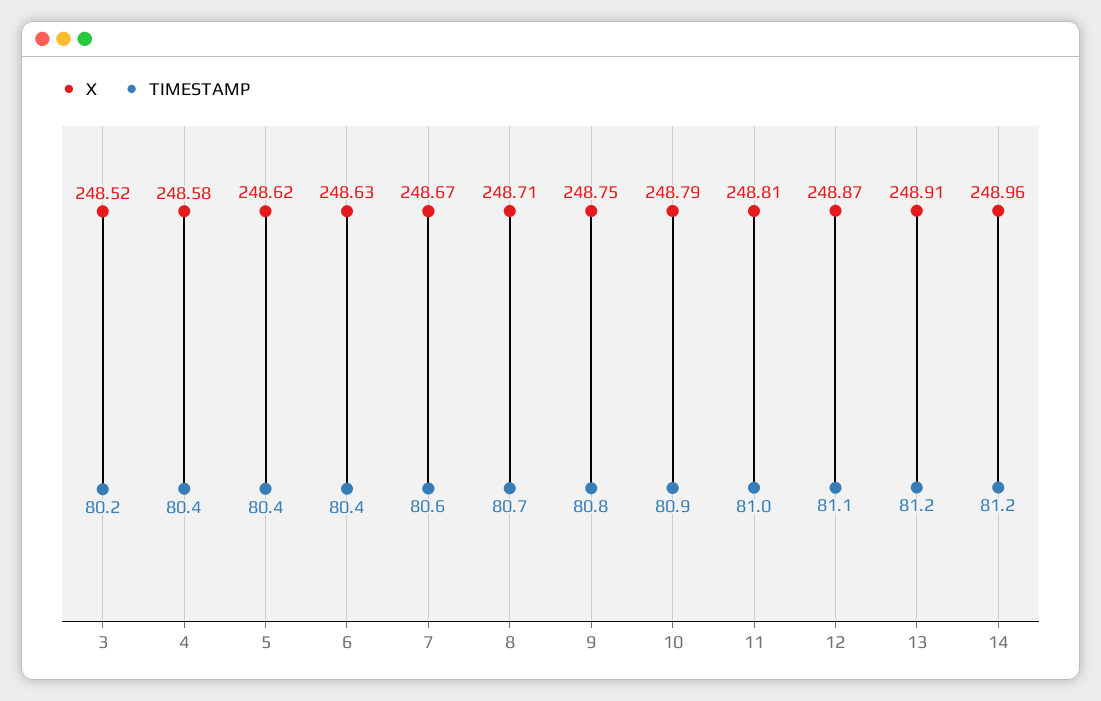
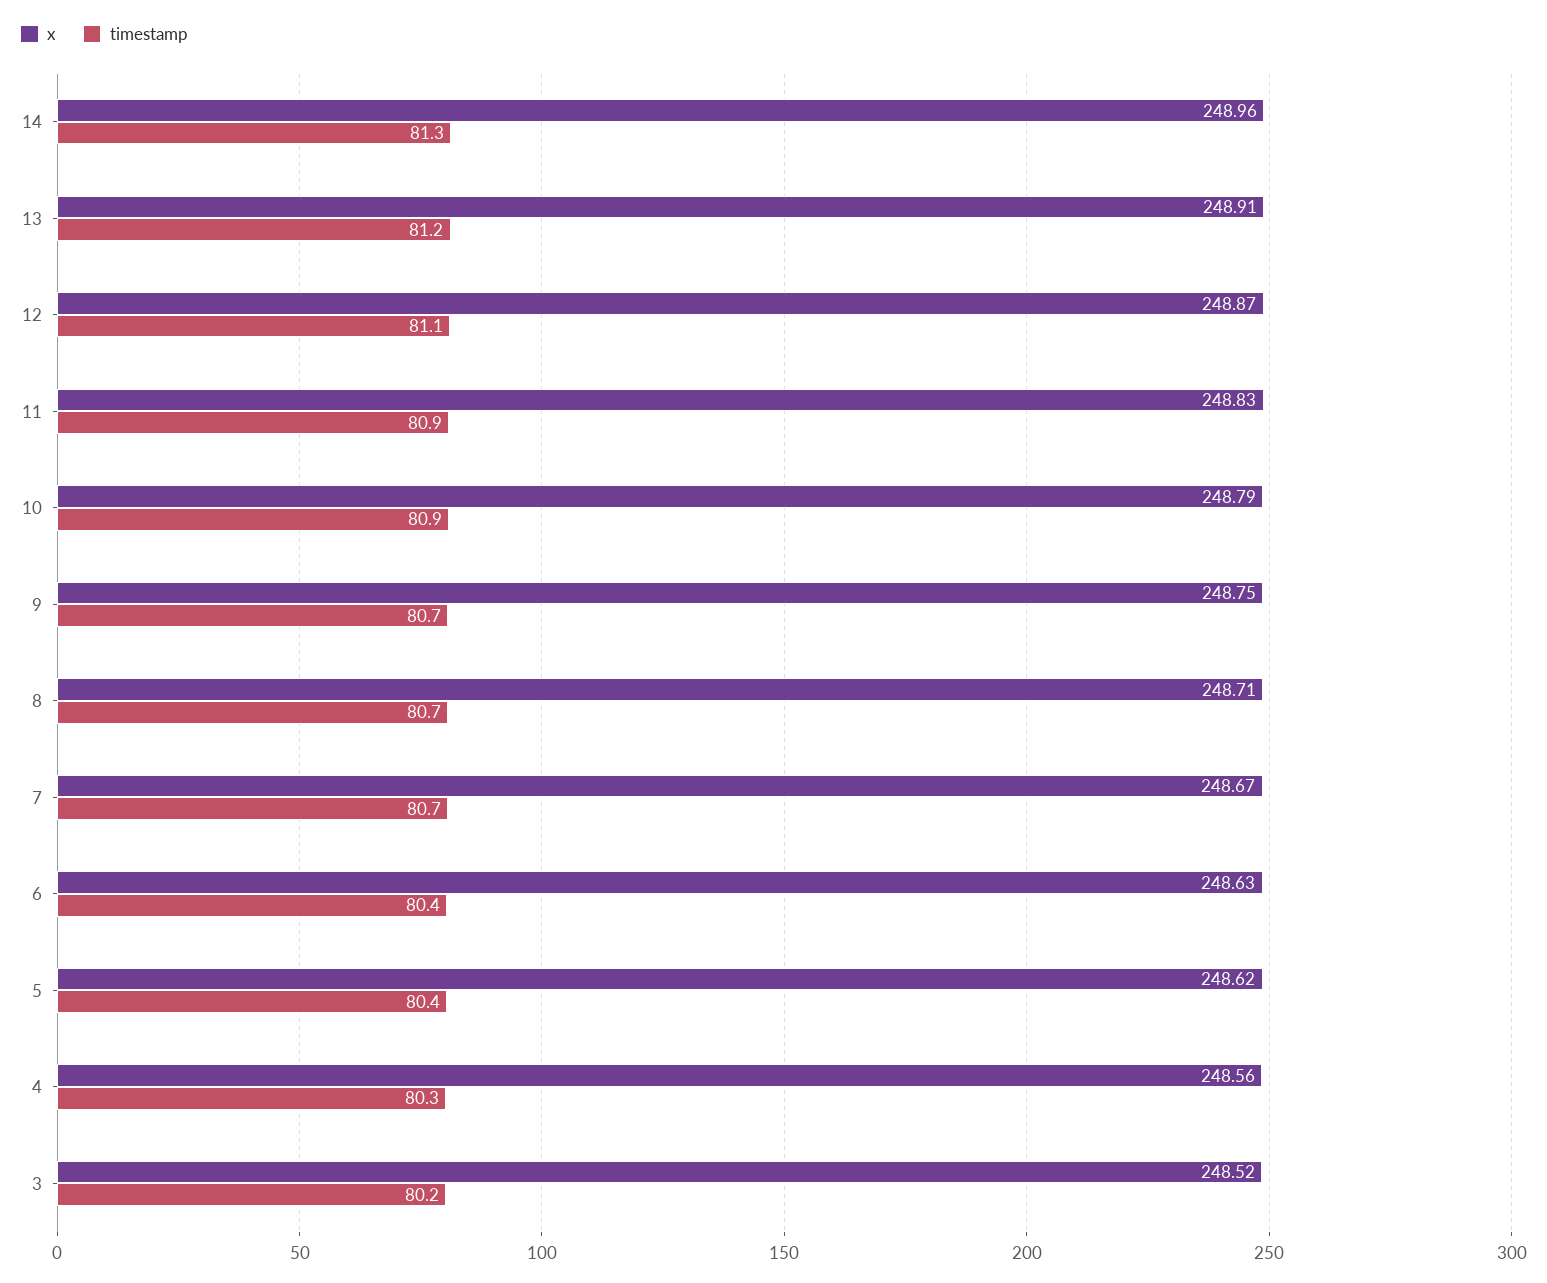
  {
    "X": {
      "3": 248.52,
-     "4": 248.58,
+     "4": 248.56,
      "5": 248.62,
      "6": 248.63,
      "7": 248.67,
      "8": 248.71,
      "9": 248.75,
      "10": 248.79,
-     "11": 248.81,
+     "11": 248.83,
      "12": 248.87,
      "13": 248.91,
      "14": 248.96
    },
    "TIMESTAMP": {
      "3": 80.2,
-     "4": 80.4,
+     "4": 80.3,
      "5": 80.4,
      "6": 80.4,
-     "7": 80.6,
+     "7": 80.7,
      "8": 80.7,
-     "9": 80.8,
+     "9": 80.7,
      "10": 80.9,
-     "11": 81,
+     "11": 80.9,
      "12": 81.1,
      "13": 81.2,
-     "14": 81.2
+     "14": 81.3
    }
  }

